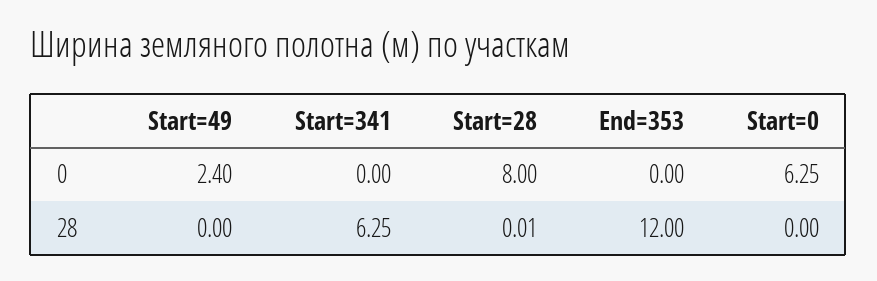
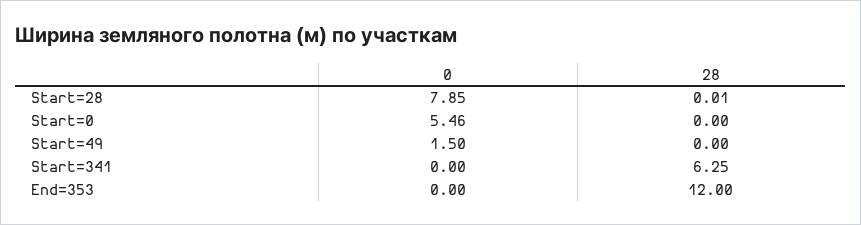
  {
    "Start=49": {
-     "0": 2.4,
+     "0": 1.5,
      "28": 0
    },
    "Start=341": {
      "0": 0,
      "28": 6.25
    },
    "Start=28": {
-     "0": 8,
+     "0": 7.85,
      "28": 0.01
    },
    "End=353": {
      "0": 0,
      "28": 12
    },
    "Start=0": {
-     "0": 6.25,
+     "0": 5.46,
      "28": 0
    }
  }

